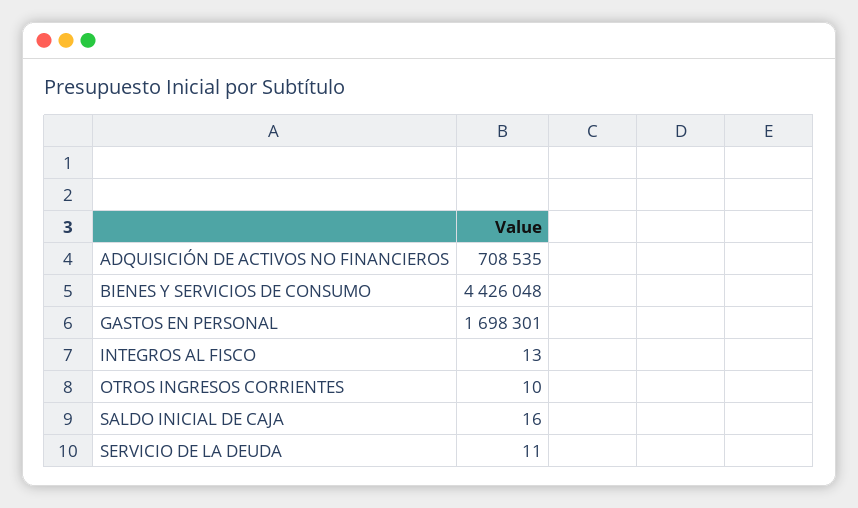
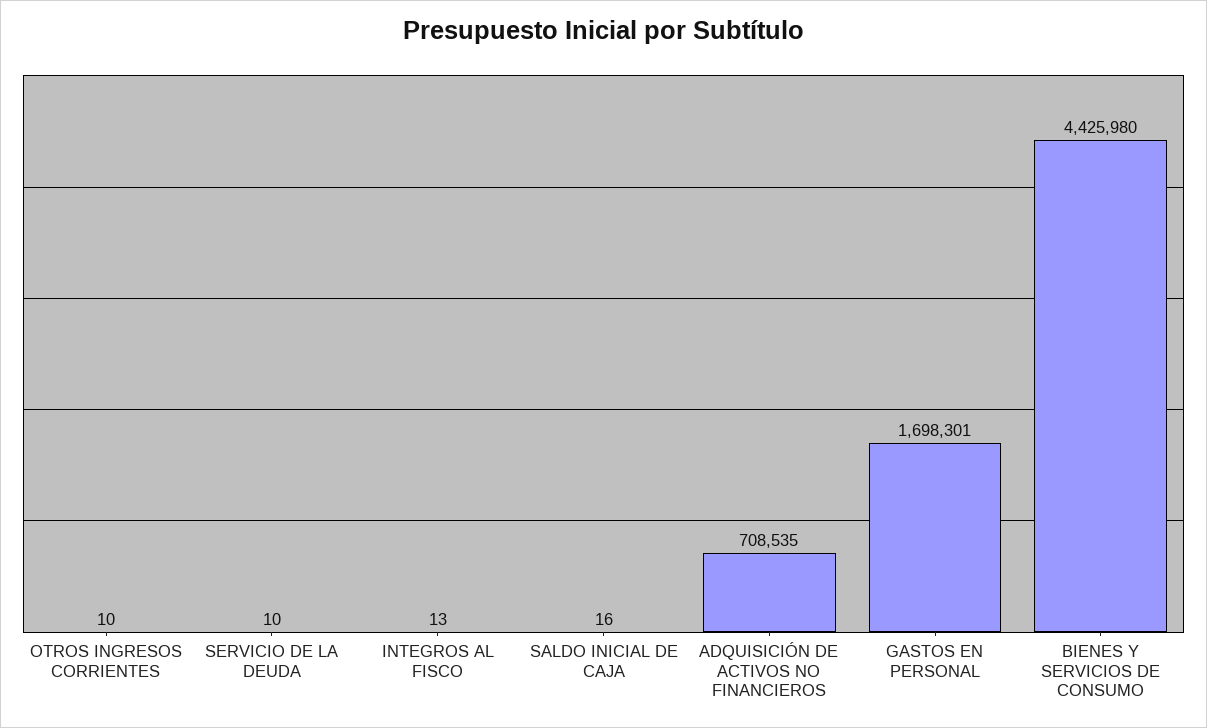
  {
    "ADQUISICIÓN DE ACTIVOS NO FINANCIEROS": 708535,
-   "BIENES Y SERVICIOS DE CONSUMO": 4426048,
+   "BIENES Y SERVICIOS DE CONSUMO": 4425980,
    "GASTOS EN PERSONAL": 1698301,
    "INTEGROS AL FISCO": 13,
    "OTROS INGRESOS CORRIENTES": 10,
    "SALDO INICIAL DE CAJA": 16,
-   "SERVICIO DE LA DEUDA": 11
+   "SERVICIO DE LA DEUDA": 10
  }

